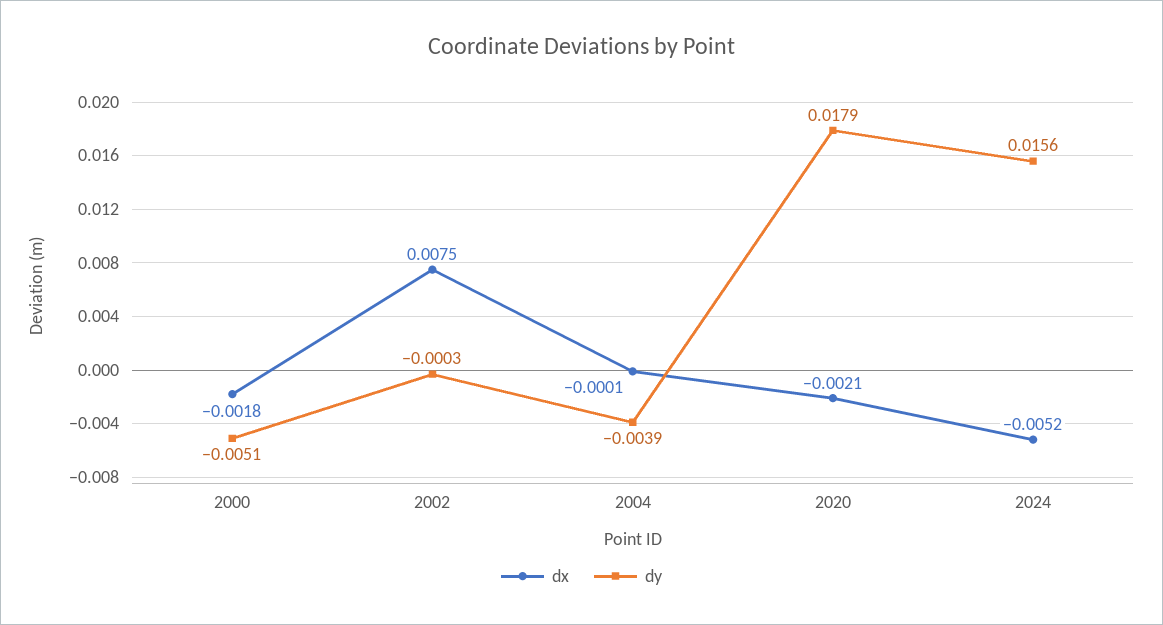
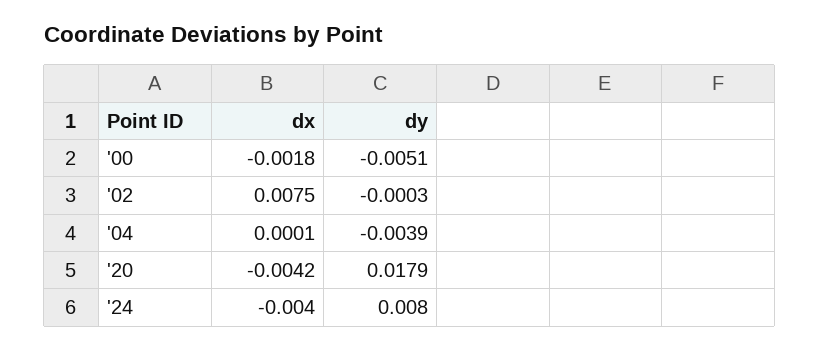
  {
    "dx": {
      "2000": -0.0018,
      "2002": 0.0075,
-     "2004": -0.0001,
+     "2004": 0.0001,
-     "2020": -0.0021,
+     "2020": -0.0042,
-     "2024": -0.0052
+     "2024": -0.004
    },
    "dy": {
      "2000": -0.0051,
      "2002": -0.0003,
      "2004": -0.0039,
      "2020": 0.0179,
-     "2024": 0.0156
+     "2024": 0.008
    }
  }

